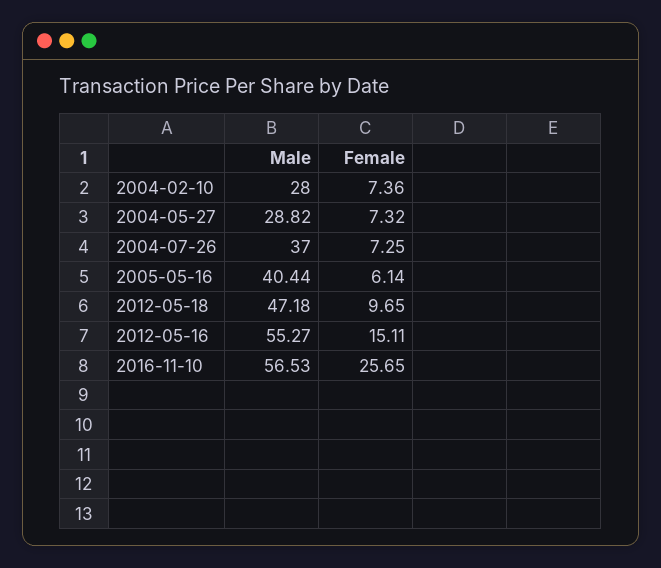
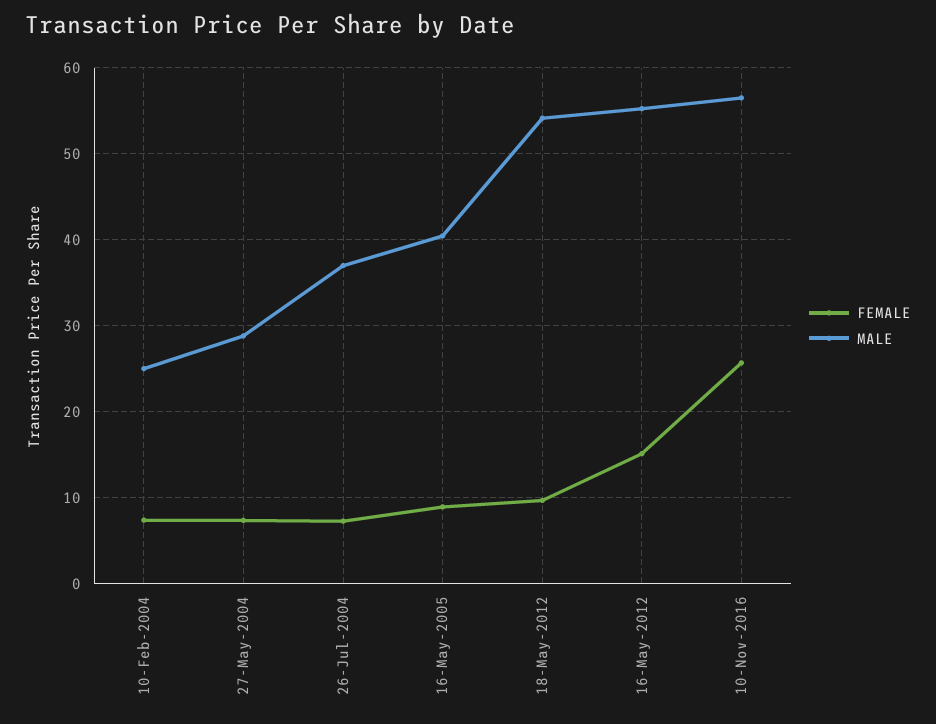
  {
    "Male": {
-     "2004-02-10": 28,
+     "2004-02-10": 25,
      "2004-05-27": 28.82,
      "2004-07-26": 37,
      "2005-05-16": 40.44,
-     "2012-05-18": 47.18,
+     "2012-05-18": 54,
      "2012-05-16": 55.27,
      "2016-11-10": 56.53
    },
    "Female": {
      "2004-02-10": 7.36,
      "2004-05-27": 7.32,
      "2004-07-26": 7.25,
-     "2005-05-16": 6.14,
+     "2005-05-16": 9,
      "2012-05-18": 9.65,
      "2012-05-16": 15.11,
      "2016-11-10": 25.65
    }
  }

